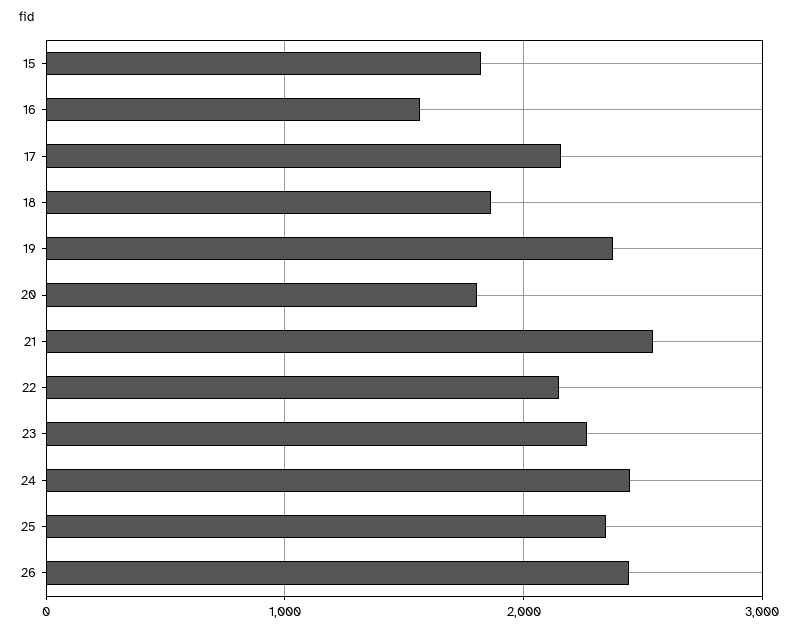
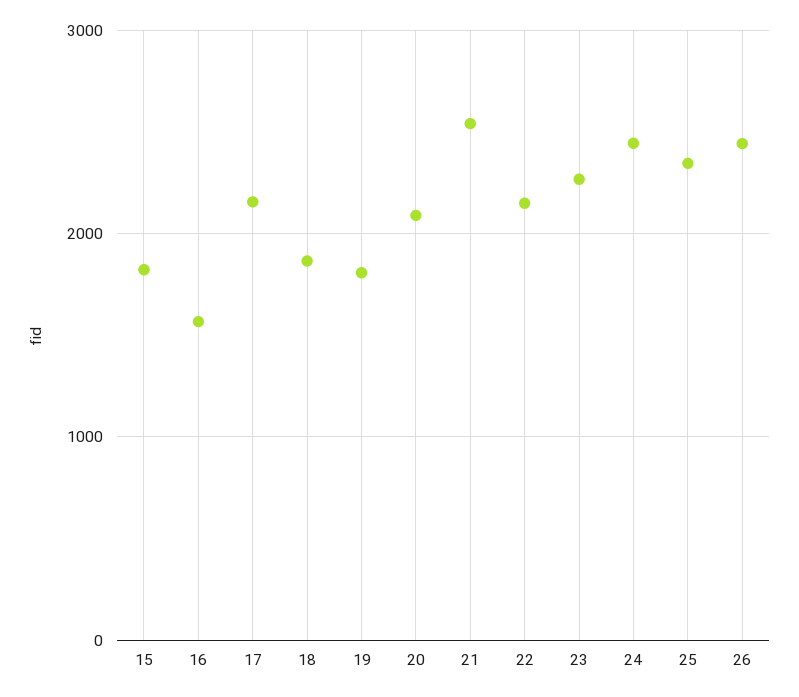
  {
    "15": 1800,
    "16": 1600,
    "17": 2200,
    "18": 1900,
-   "19": 2400,
+   "19": 1800,
-   "20": 1800,
+   "20": 2100,
    "21": 2500,
    "22": 2100,
    "23": 2300,
    "24": 2400,
    "25": 2300,
    "26": 2400
  }

